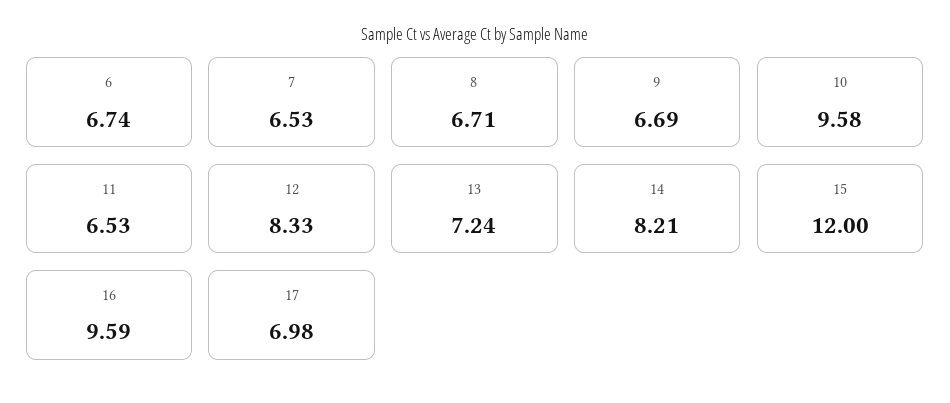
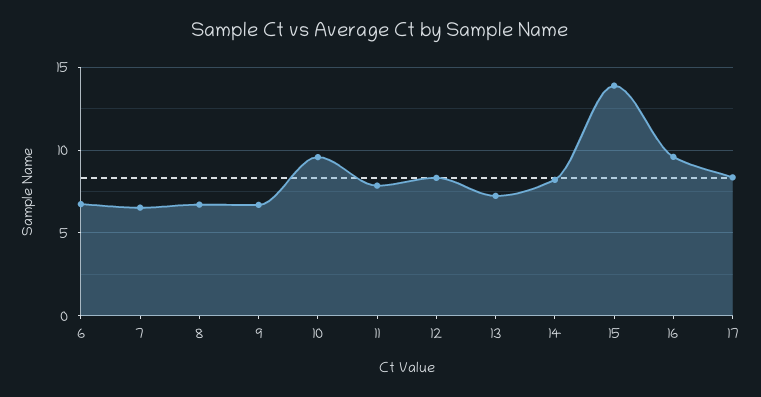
  {
    "6": 6.74,
    "7": 6.53,
    "8": 6.71,
    "9": 6.69,
    "10": 9.58,
-   "11": 6.53,
+   "11": 8,
    "12": 8.33,
    "13": 7.24,
    "14": 8.21,
-   "15": 12,
+   "15": 14,
    "16": 9.59,
-   "17": 6.98
+   "17": 8.5
  }

